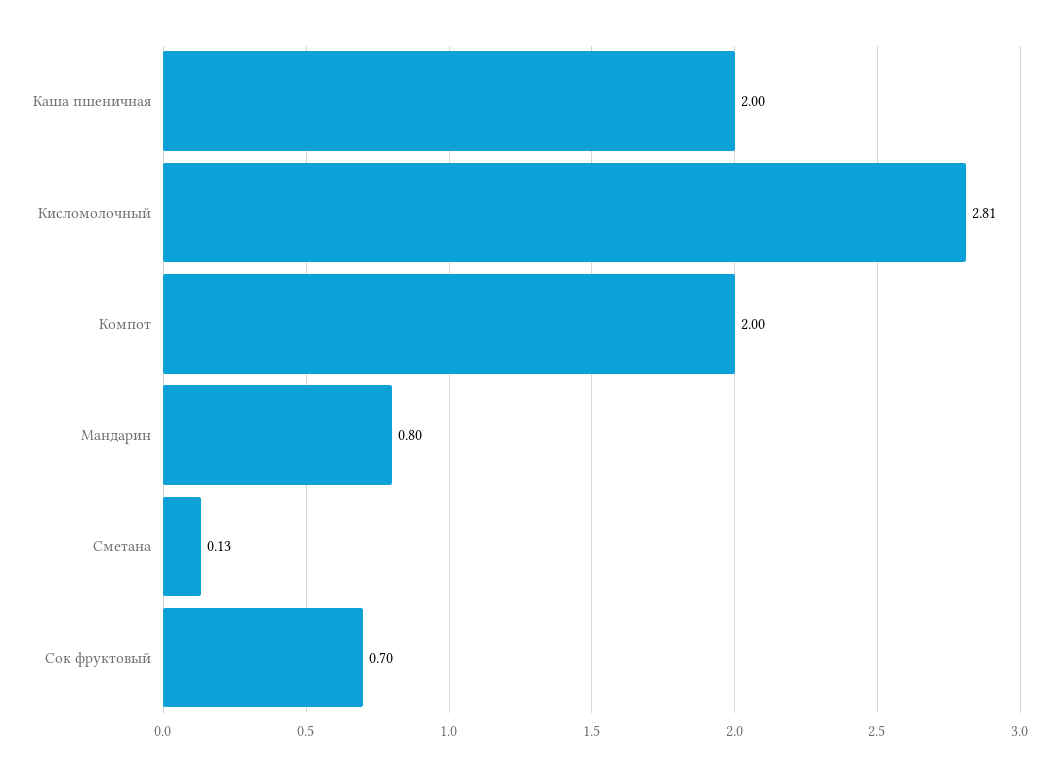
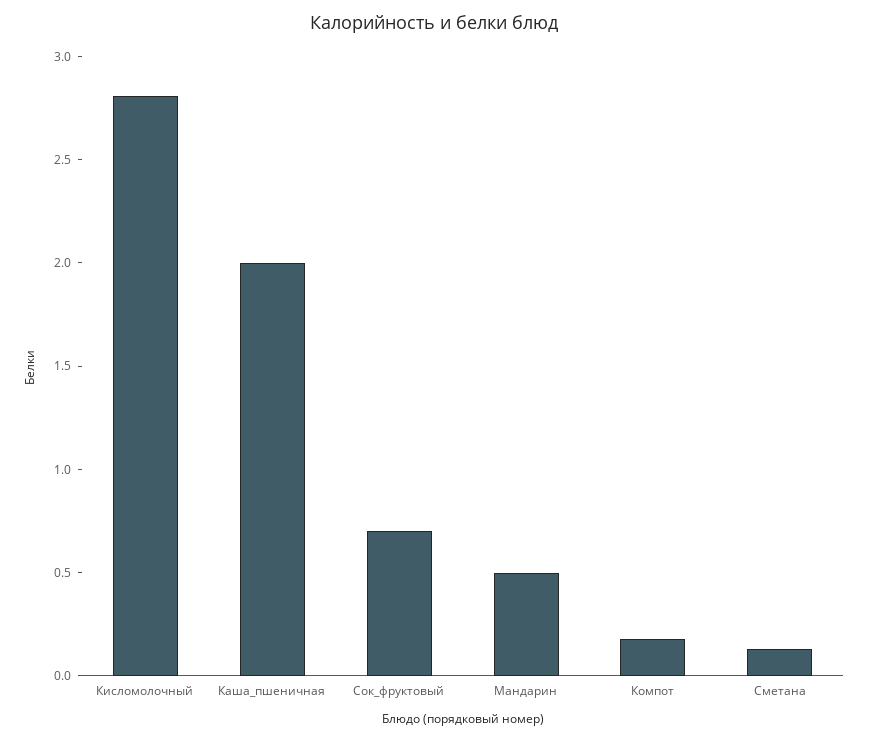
  {
    "Каша пшеничная": 2,
    "Кисломолочный": 2.81,
-   "Компот": 2,
+   "Компот": 0.2,
-   "Мандарин": 0.8,
+   "Мандарин": 0.5,
    "Сметана": 0.13,
    "Сок фруктовый": 0.7
  }

